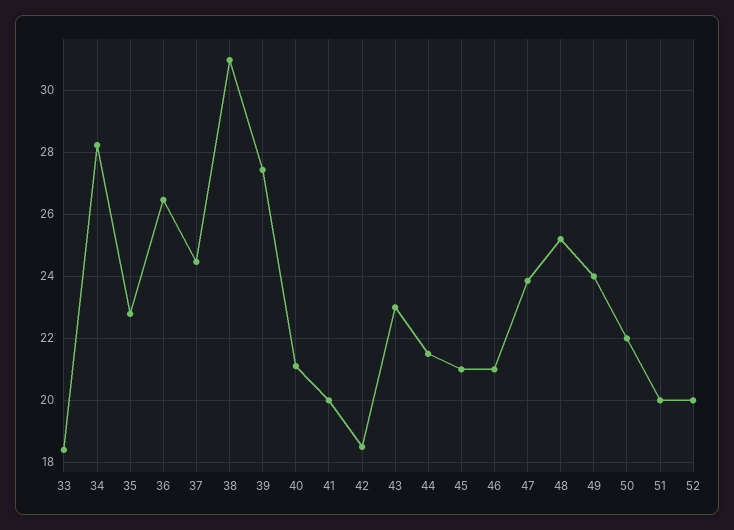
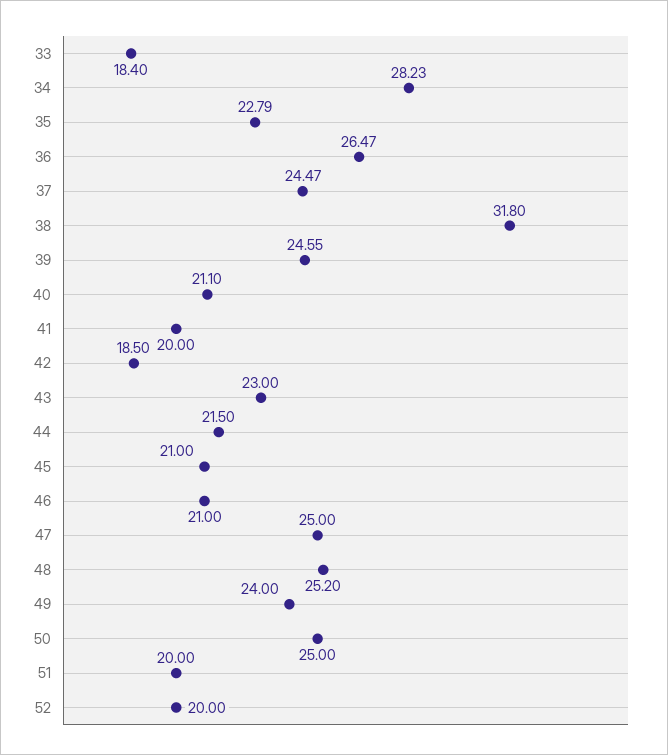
  {
    "33": 18.4,
    "34": 28.23,
    "35": 22.79,
    "36": 26.47,
    "37": 24.47,
-   "38": 31,
+   "38": 31.8,
-   "39": 27.4,
+   "39": 24.55,
    "40": 21.1,
    "41": 20,
    "42": 18.5,
    "43": 23,
    "44": 21.5,
    "45": 21,
    "46": 21,
-   "47": 23.8,
+   "47": 25,
    "48": 25.2,
    "49": 24,
-   "50": 22,
+   "50": 25,
    "51": 20,
    "52": 20
  }

